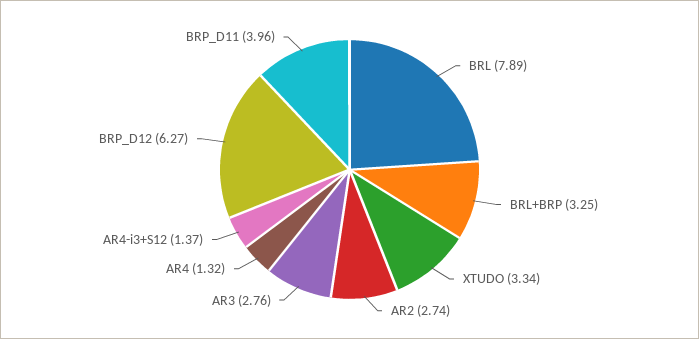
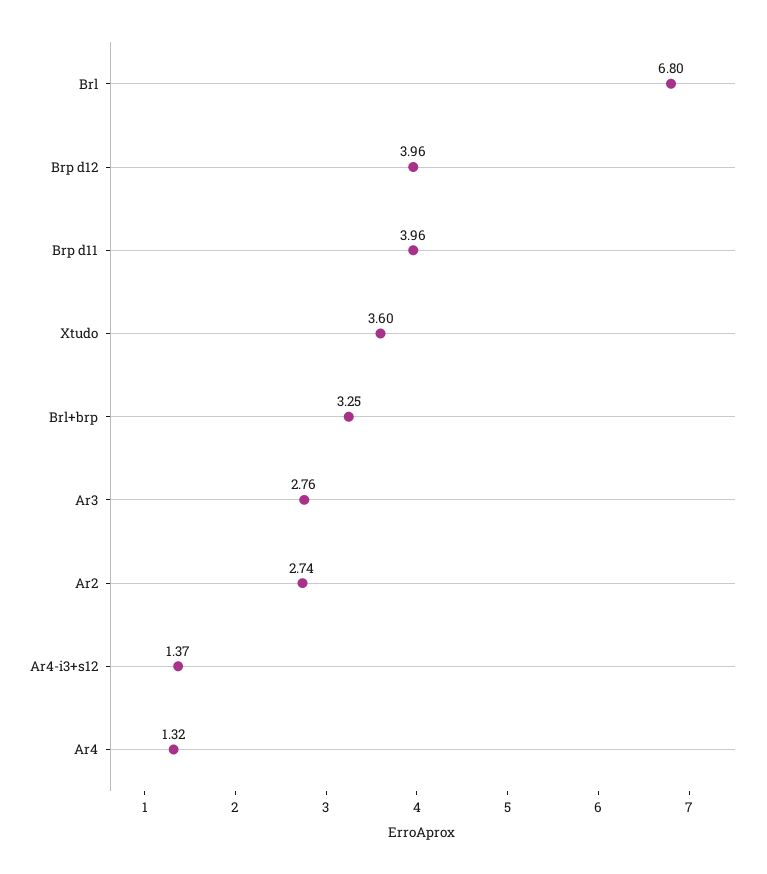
  {
-   "BRL": 7.89,
+   "BRL": 6.8,
    "BRL+BRP": 3.25,
-   "XTUDO": 3.34,
+   "XTUDO": 3.6,
    "AR2": 2.74,
    "AR3": 2.76,
    "AR4": 1.32,
    "AR4-i3+S12": 1.37,
-   "BRP_D12": 6.27,
+   "BRP_D12": 3.96,
    "BRP_D11": 3.96
  }

